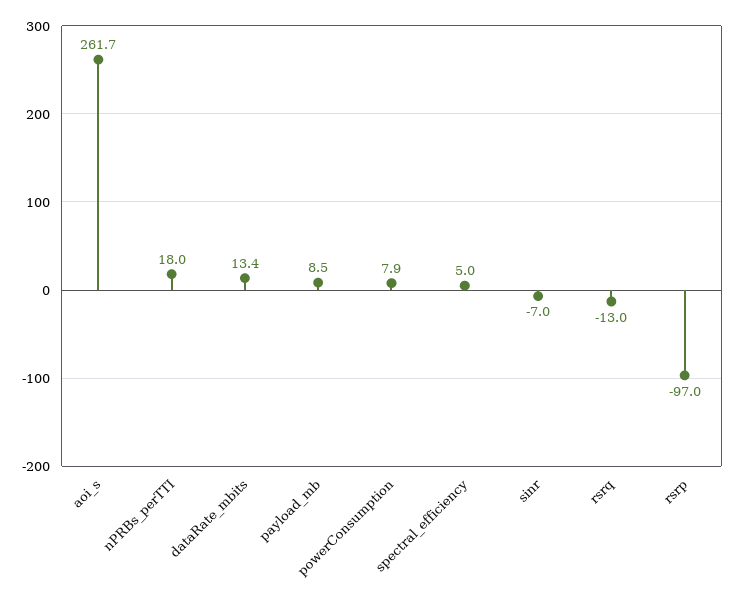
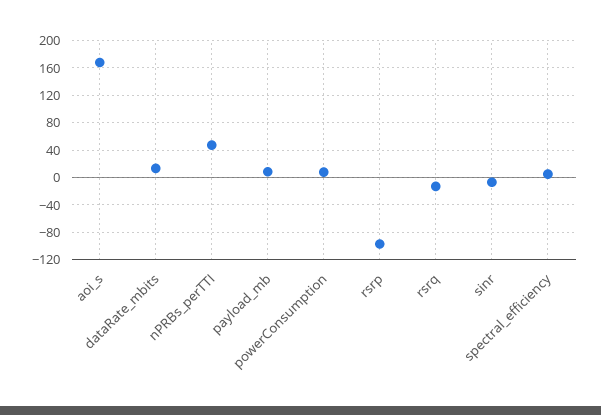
  {
-   "aoi_s": 261.7,
+   "aoi_s": 170,
-   "nPRBs_perTTI": 18,
+   "nPRBs_perTTI": 50,
    "dataRate_mbits": 13.4,
    "payload_mb": 8.5,
    "powerConsumption": 7.9,
    "spectral_efficiency": 5,
    "sinr": -7,
    "rsrq": -13,
    "rsrp": -97
  }

